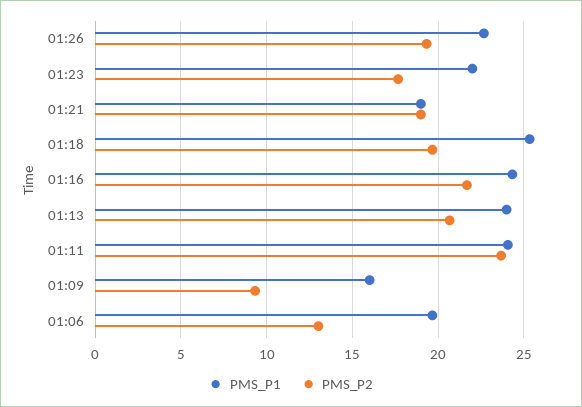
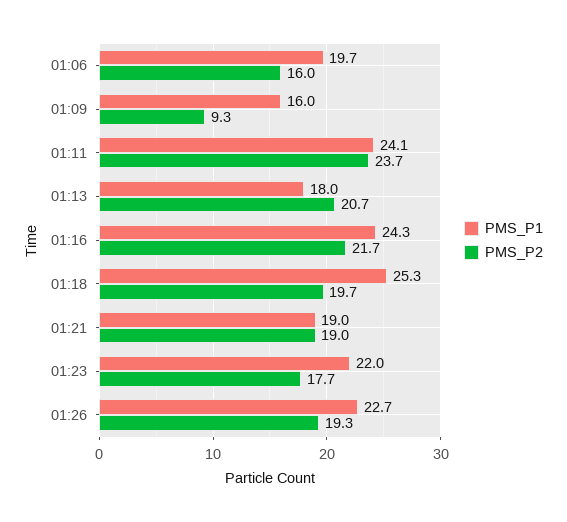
  {
    "PMS_P1": {
      "01:26": 22.7,
      "01:23": 22,
      "01:21": 19,
      "01:18": 25.3,
      "01:16": 24.3,
-     "01:13": 24,
+     "01:13": 18,
      "01:11": 24.1,
      "01:09": 16,
      "01:06": 19.7
    },
    "PMS_P2": {
      "01:26": 19.3,
      "01:23": 17.7,
      "01:21": 19,
      "01:18": 19.7,
      "01:16": 21.7,
      "01:13": 20.7,
      "01:11": 23.7,
      "01:09": 9.3,
-     "01:06": 13
+     "01:06": 16
    }
  }

